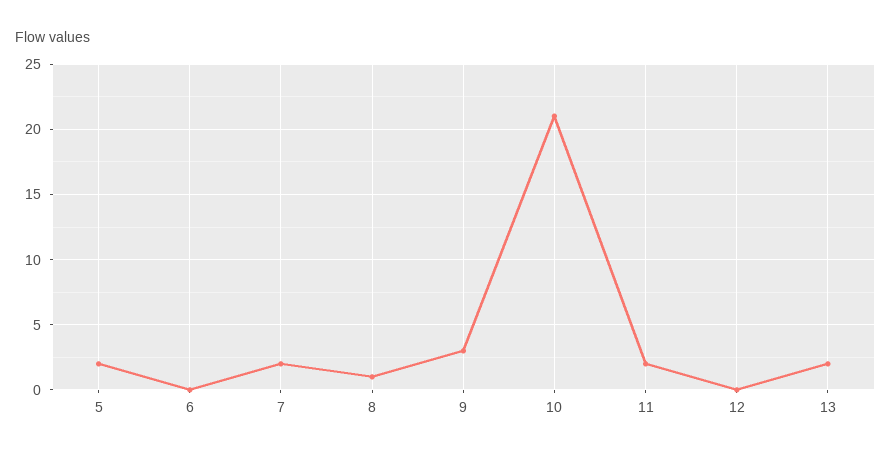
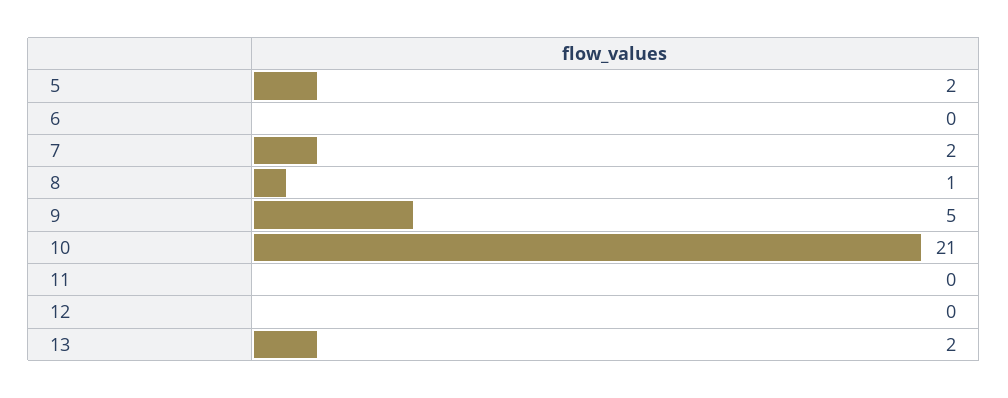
  {
    "5": 2,
    "6": 0,
    "7": 2,
    "8": 1,
-   "9": 3,
+   "9": 5,
    "10": 21,
-   "11": 2,
+   "11": 0,
    "12": 0,
    "13": 2
  }

